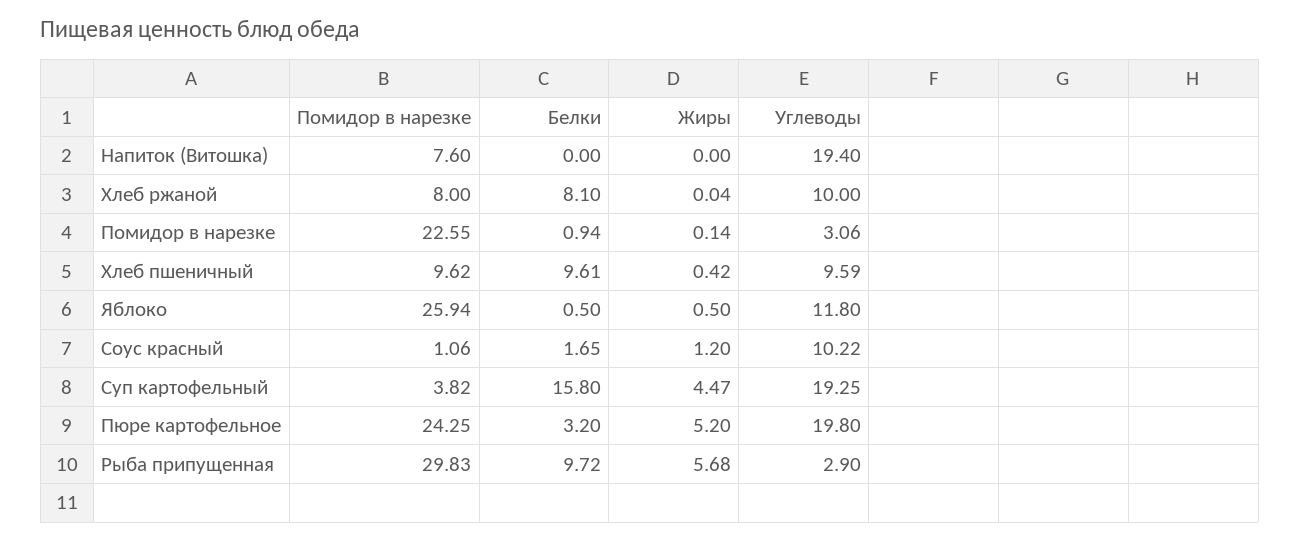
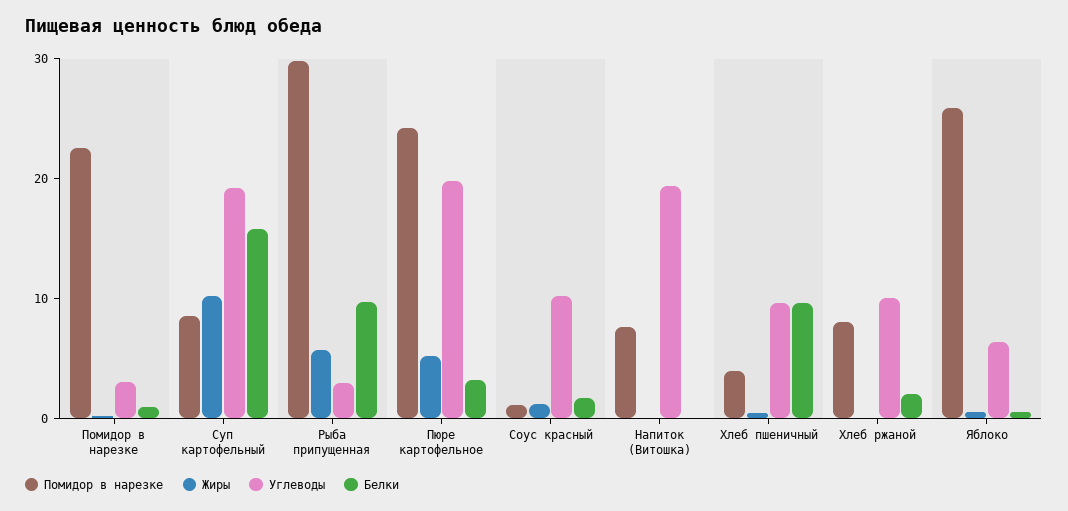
  {
    "Помидор в нарезке": {
      "Напиток (Витошка)": 7.6,
      "Хлеб ржаной": 8,
      "Помидор в нарезке": 22.55,
-     "Хлеб пшеничный": 9.62,
+     "Хлеб пшеничный": 4,
      "Яблоко": 25.94,
      "Соус красный": 1.06,
-     "Суп картофельный": 3.82,
+     "Суп картофельный": 8,
      "Пюре картофельное": 24.25,
      "Рыба припущенная": 29.83
    },
    "Белки": {
      "Напиток (Витошка)": 0,
-     "Хлеб ржаной": 8.1,
+     "Хлеб ржаной": 2,
      "Помидор в нарезке": 0.94,
      "Хлеб пшеничный": 9.61,
      "Яблоко": 0.5,
      "Соус красный": 1.65,
      "Суп картофельный": 15.8,
      "Пюре картофельное": 3.2,
      "Рыба припущенная": 9.72
    },
    "Жиры": {
      "Напиток (Витошка)": 0,
      "Хлеб ржаной": 0.04,
      "Помидор в нарезке": 0.14,
      "Хлеб пшеничный": 0.42,
      "Яблоко": 0.5,
      "Соус красный": 1.2,
-     "Суп картофельный": 4.47,
+     "Суп картофельный": 10,
      "Пюре картофельное": 5.2,
      "Рыба припущенная": 5.68
    },
    "Углеводы": {
      "Напиток (Витошка)": 19.4,
      "Хлеб ржаной": 10,
      "Помидор в нарезке": 3.06,
      "Хлеб пшеничный": 9.59,
-     "Яблоко": 11.8,
+     "Яблоко": 6,
      "Соус красный": 10.22,
      "Суп картофельный": 19.25,
      "Пюре картофельное": 19.8,
      "Рыба припущенная": 2.9
    }
  }

